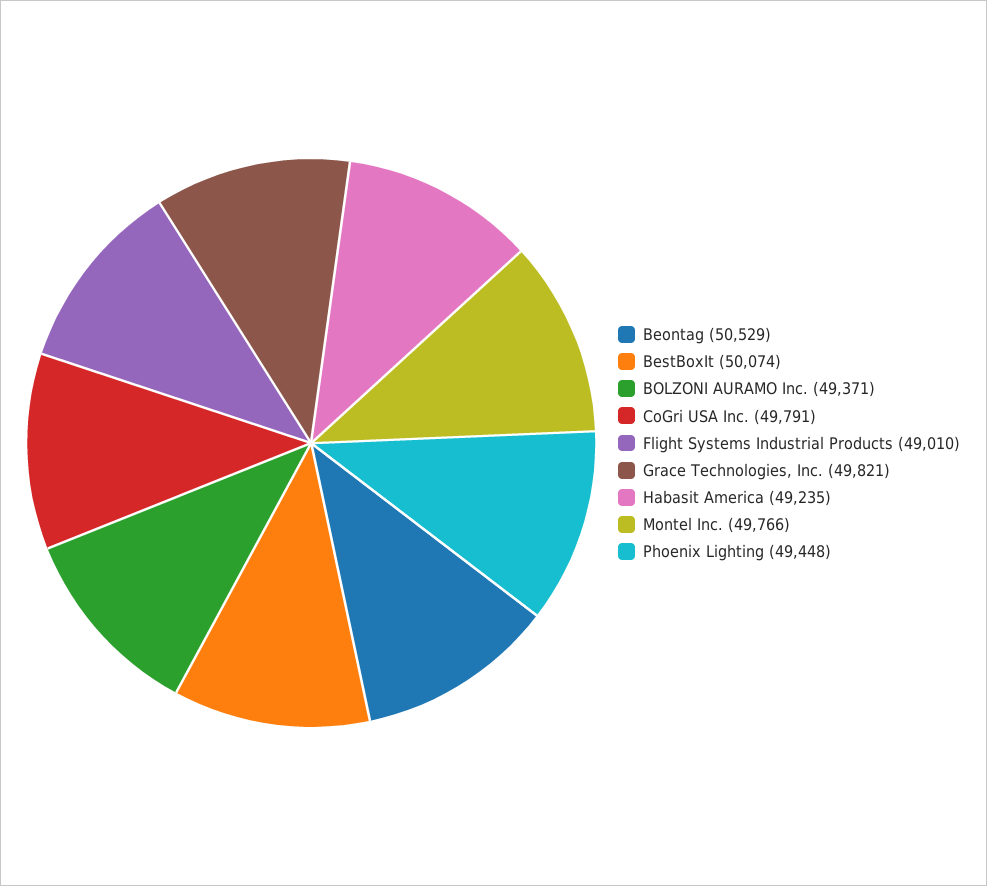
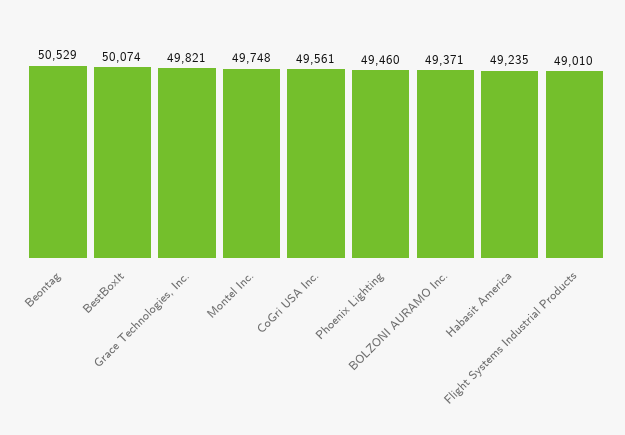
  {
    "Beontag": 50529,
    "BestBoxIt": 50074,
    "BOLZONI AURAMO Inc.": 49371,
-   "CoGri USA Inc.": 49791,
+   "CoGri USA Inc.": 49561,
    "Flight Systems Industrial Products": 49010,
    "Grace Technologies, Inc.": 49821,
    "Habasit America": 49235,
-   "Montel Inc.": 49766,
+   "Montel Inc.": 49748,
-   "Phoenix Lighting": 49448
+   "Phoenix Lighting": 49460
  }

